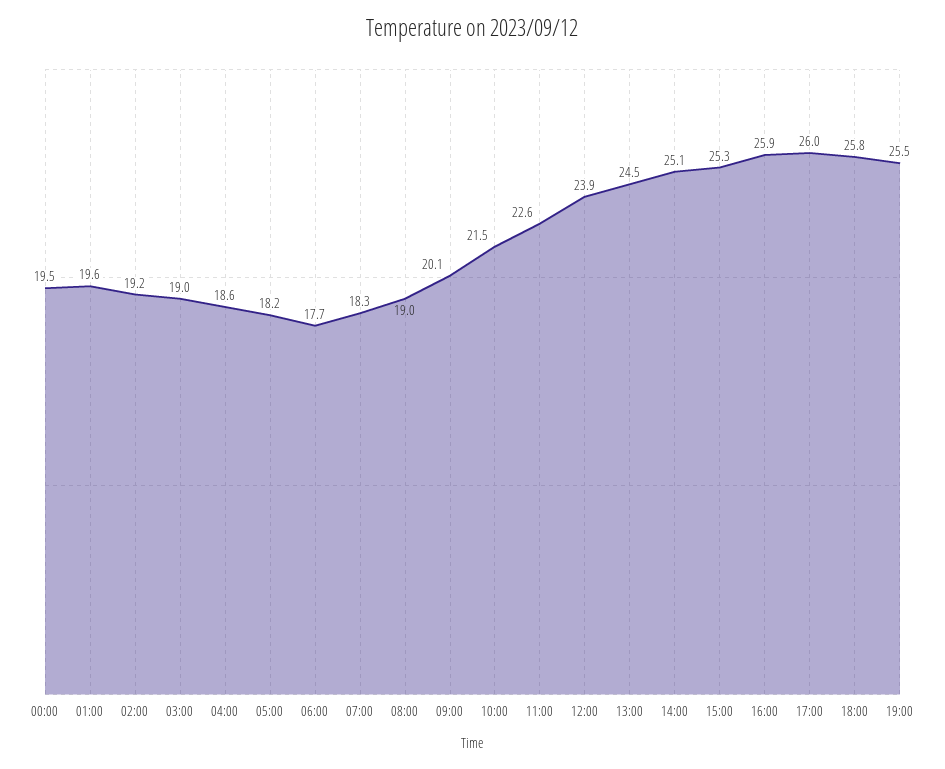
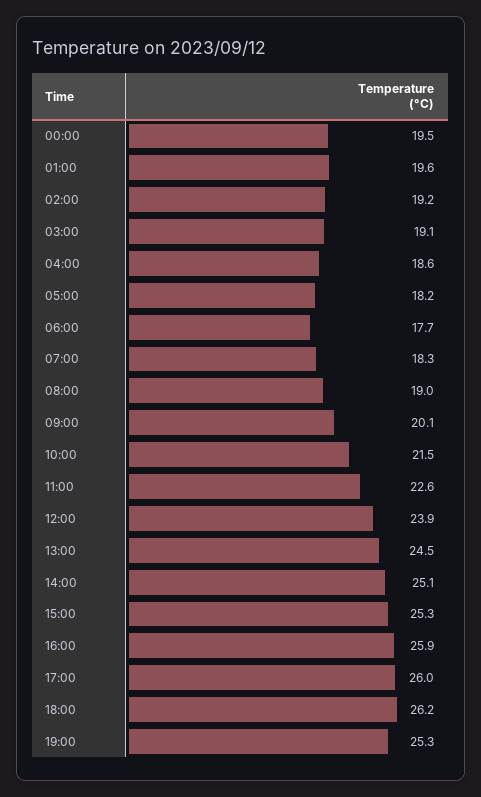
  {
    "00:00": 19.5,
    "01:00": 19.6,
    "02:00": 19.2,
-   "03:00": 19,
+   "03:00": 19.1,
    "04:00": 18.6,
    "05:00": 18.2,
    "06:00": 17.7,
    "07:00": 18.3,
    "08:00": 19,
    "09:00": 20.1,
    "10:00": 21.5,
    "11:00": 22.6,
    "12:00": 23.9,
    "13:00": 24.5,
    "14:00": 25.1,
    "15:00": 25.3,
    "16:00": 25.9,
    "17:00": 26,
-   "18:00": 25.8,
+   "18:00": 26.2,
-   "19:00": 25.5
+   "19:00": 25.3
  }

